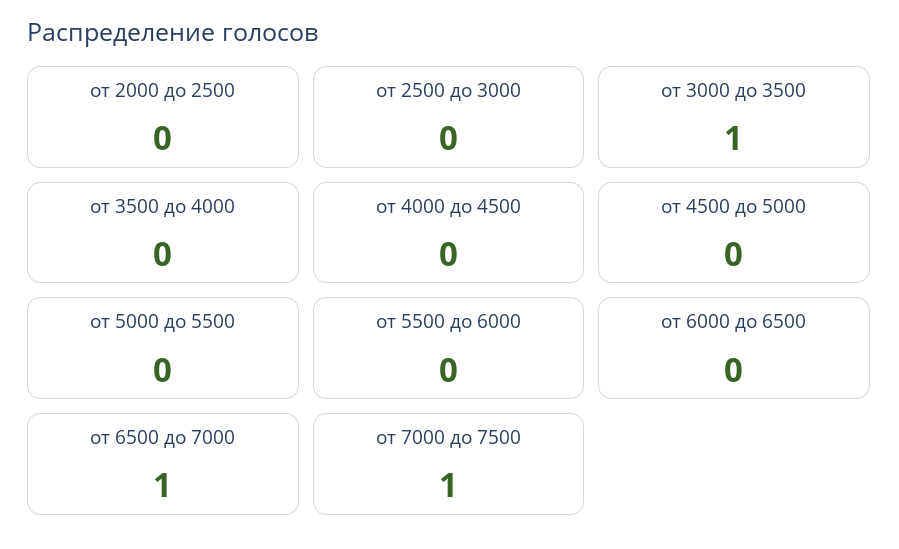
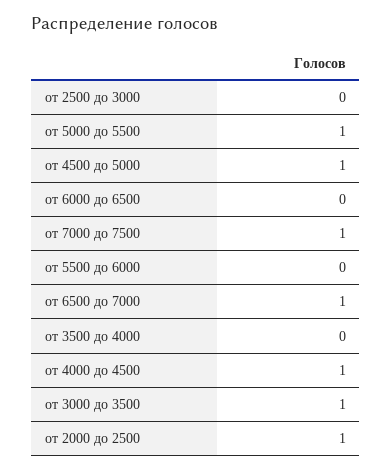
  {
-   "от 2000 до 2500": 0,
+   "от 2000 до 2500": 1,
    "от 2500 до 3000": 0,
    "от 3000 до 3500": 1,
    "от 3500 до 4000": 0,
-   "от 4000 до 4500": 0,
+   "от 4000 до 4500": 1,
-   "от 4500 до 5000": 0,
+   "от 4500 до 5000": 1,
-   "от 5000 до 5500": 0,
+   "от 5000 до 5500": 1,
    "от 5500 до 6000": 0,
    "от 6000 до 6500": 0,
    "от 6500 до 7000": 1,
    "от 7000 до 7500": 1
  }

